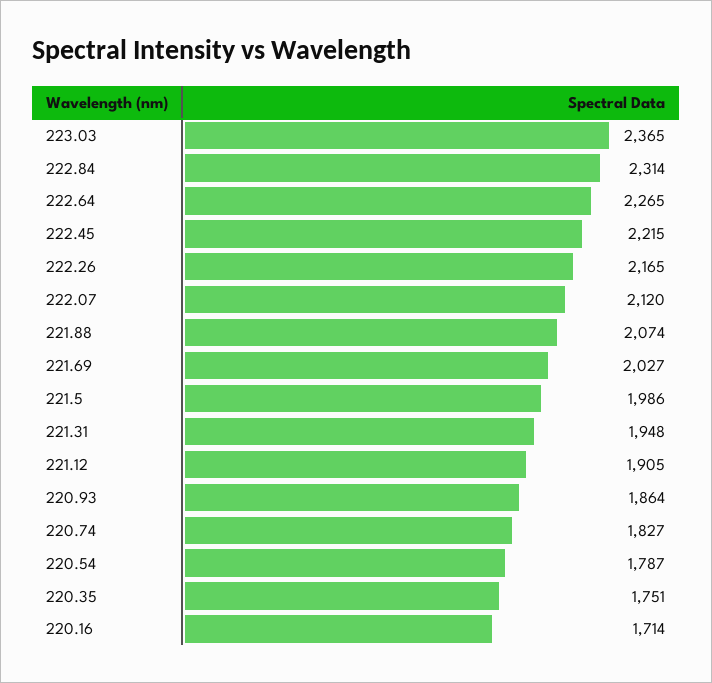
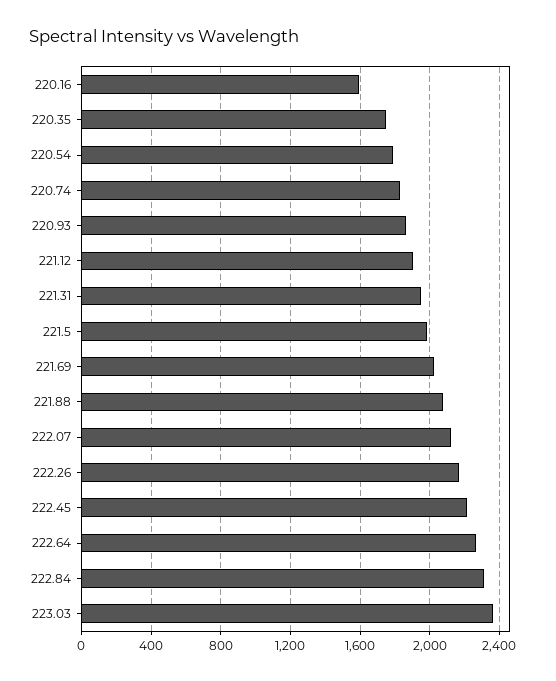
  {
    "223.03": 2365,
    "222.84": 2314,
    "222.64": 2265,
    "222.45": 2215,
    "222.26": 2165,
    "222.07": 2120,
    "221.88": 2074,
    "221.69": 2027,
    "221.5": 1986,
    "221.31": 1948,
    "221.12": 1905,
    "220.93": 1864,
    "220.74": 1827,
    "220.54": 1787,
    "220.35": 1751,
-   "220.16": 1714
+   "220.16": 1600
  }

